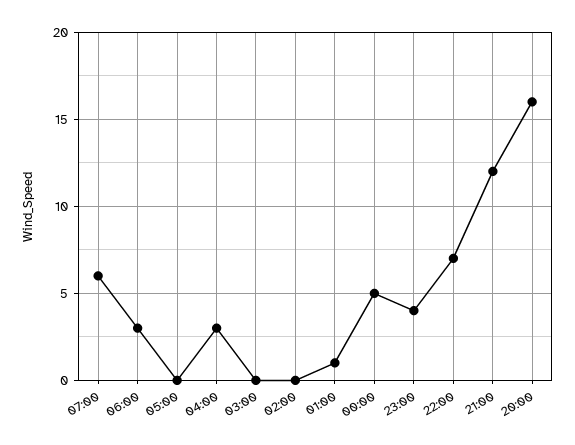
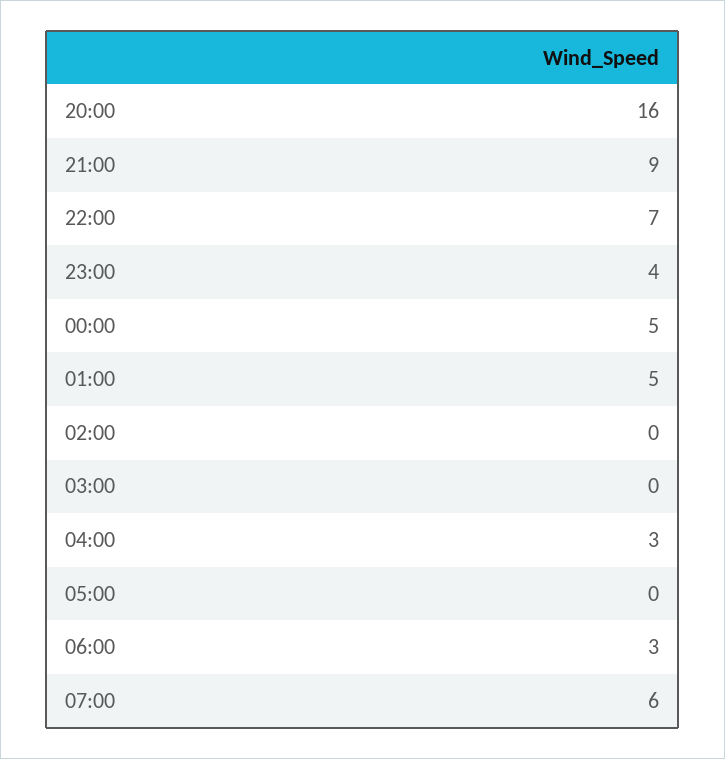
  {
    "07:00": 6,
    "06:00": 3,
    "05:00": 0,
    "04:00": 3,
    "03:00": 0,
    "02:00": 0,
-   "01:00": 1,
+   "01:00": 5,
    "00:00": 5,
    "23:00": 4,
    "22:00": 7,
-   "21:00": 12,
+   "21:00": 9,
    "20:00": 16
  }

